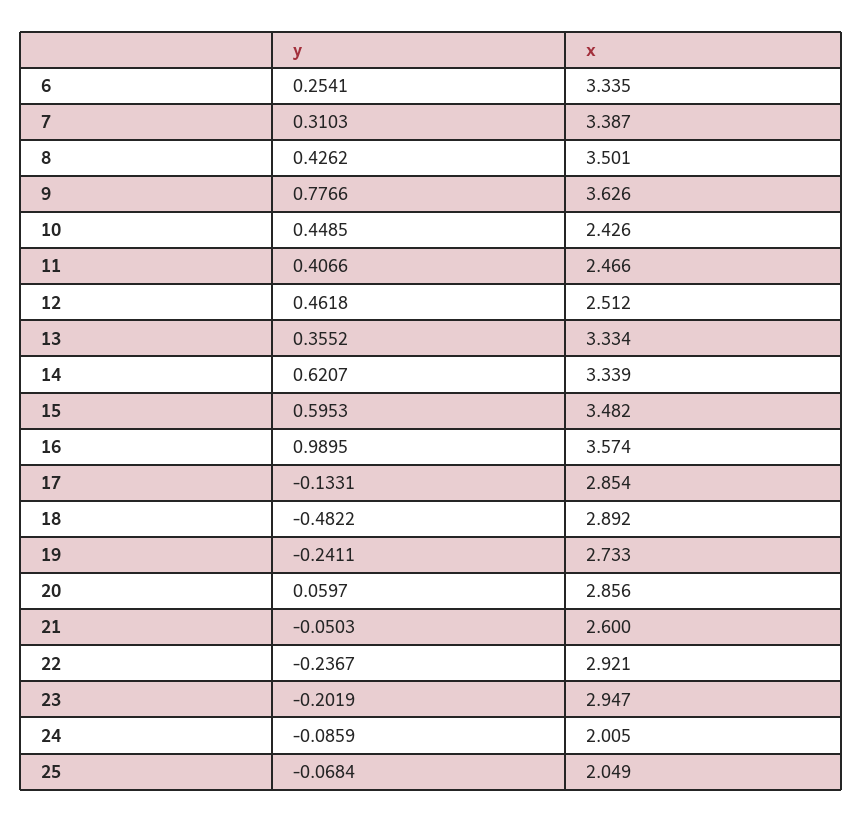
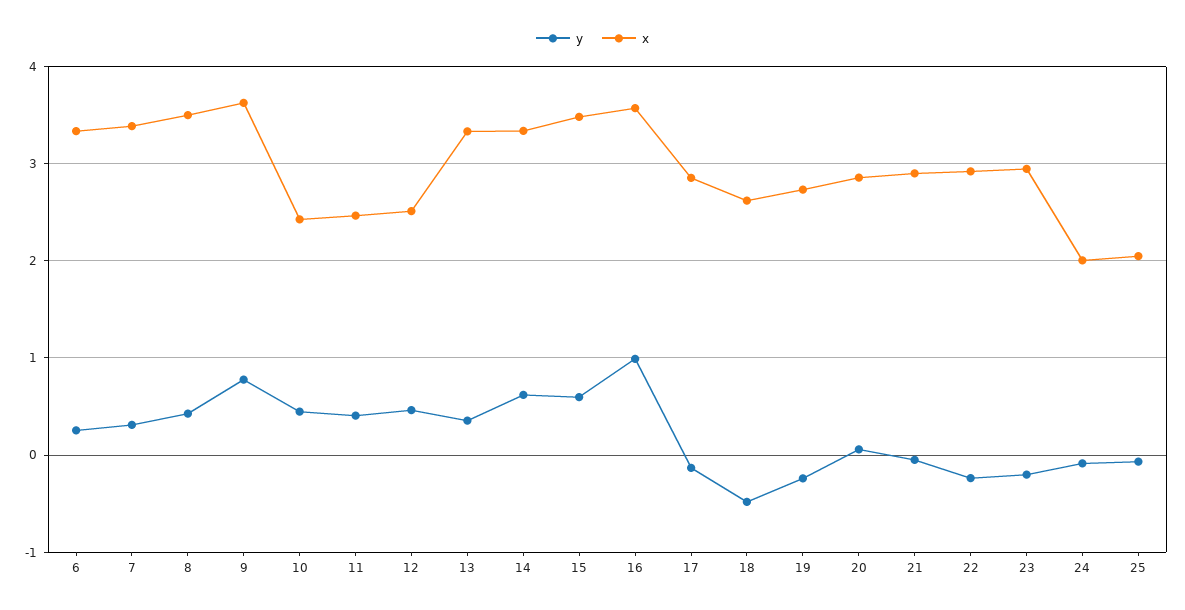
  {
    "y": {
      "6": 0.2541,
      "7": 0.3103,
      "8": 0.4262,
      "9": 0.7766,
      "10": 0.4485,
      "11": 0.4066,
      "12": 0.4618,
      "13": 0.3552,
      "14": 0.6207,
      "15": 0.5953,
      "16": 0.9895,
      "17": -0.1331,
      "18": -0.4822,
      "19": -0.2411,
      "20": 0.0597,
      "21": -0.0503,
      "22": -0.2367,
      "23": -0.2019,
      "24": -0.0859,
      "25": -0.0684
    },
    "x": {
      "6": 3.335,
      "7": 3.387,
      "8": 3.501,
      "9": 3.626,
      "10": 2.426,
      "11": 2.466,
      "12": 2.512,
      "13": 3.334,
      "14": 3.339,
      "15": 3.482,
      "16": 3.574,
      "17": 2.854,
-     "18": 2.892,
+     "18": 2.6,
      "19": 2.733,
      "20": 2.856,
-     "21": 2.6,
+     "21": 2.9,
      "22": 2.921,
      "23": 2.947,
      "24": 2.005,
      "25": 2.049
    }
  }

